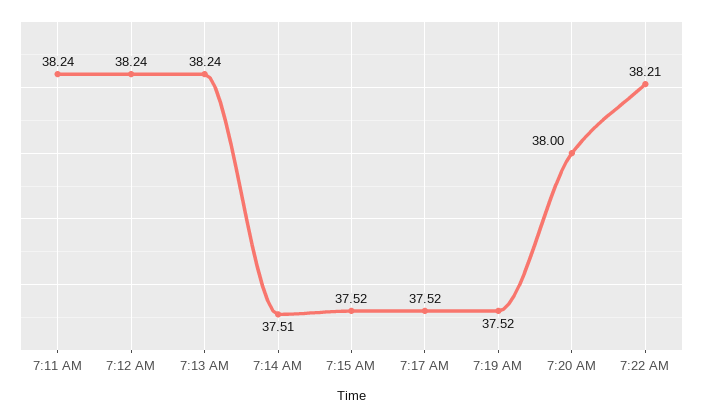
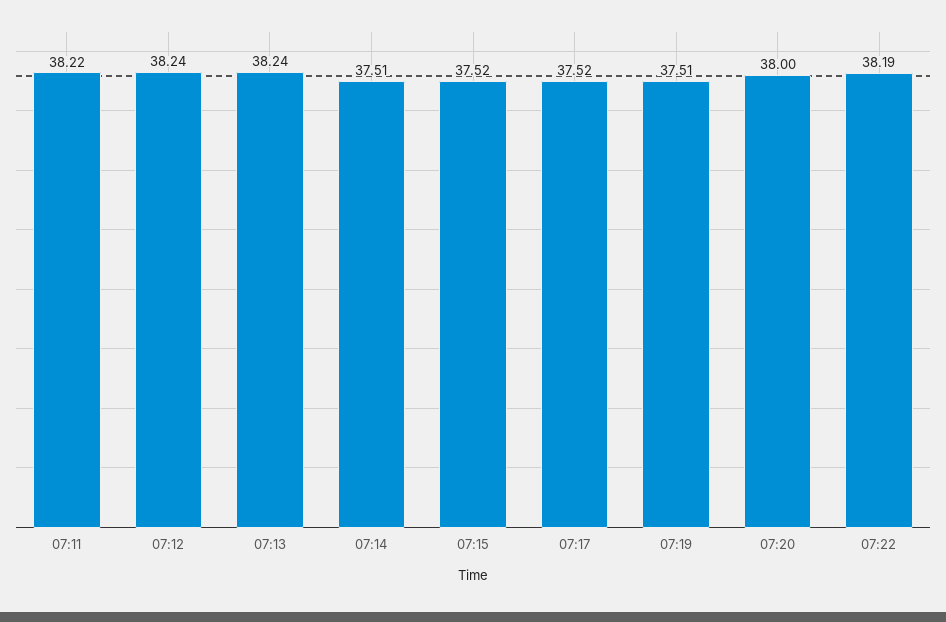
  {
-   "7:11 AM": 38.24,
+   "7:11 AM": 38.22,
    "7:12 AM": 38.24,
    "7:13 AM": 38.24,
    "7:14 AM": 37.51,
    "7:15 AM": 37.52,
    "7:17 AM": 37.52,
-   "7:19 AM": 37.52,
+   "7:19 AM": 37.51,
    "7:20 AM": 38,
-   "7:22 AM": 38.21
+   "7:22 AM": 38.19
  }

